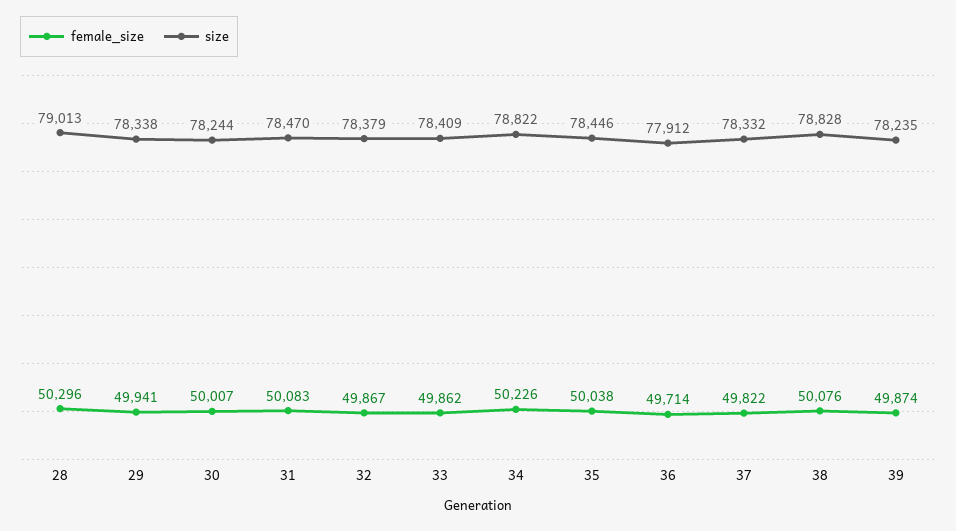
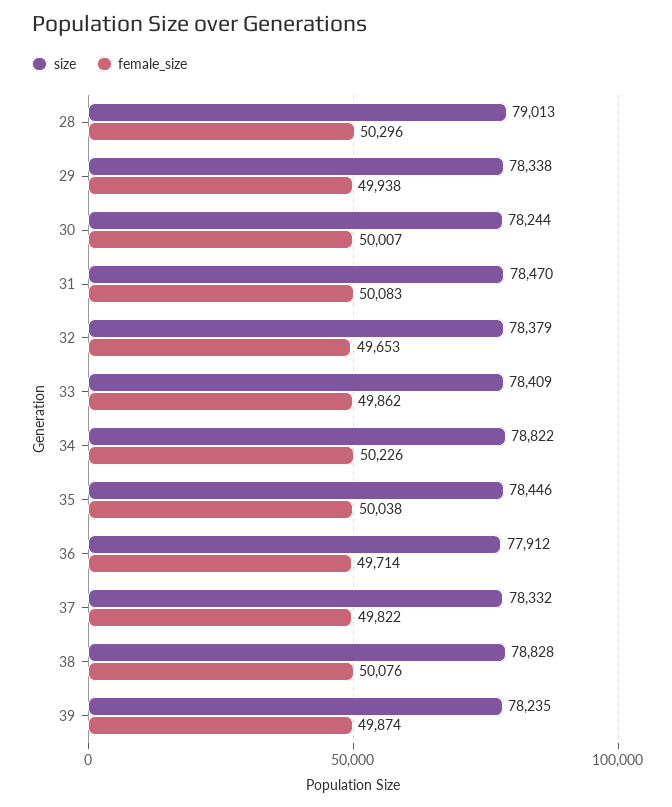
  {
    "female_size": {
      "28": 50296,
-     "29": 49941,
+     "29": 49938,
      "30": 50007,
      "31": 50083,
-     "32": 49867,
+     "32": 49653,
      "33": 49862,
      "34": 50226,
      "35": 50038,
      "36": 49714,
      "37": 49822,
      "38": 50076,
      "39": 49874
    },
    "size": {
      "28": 79013,
      "29": 78338,
      "30": 78244,
      "31": 78470,
      "32": 78379,
      "33": 78409,
      "34": 78822,
      "35": 78446,
      "36": 77912,
      "37": 78332,
      "38": 78828,
      "39": 78235
    }
  }

